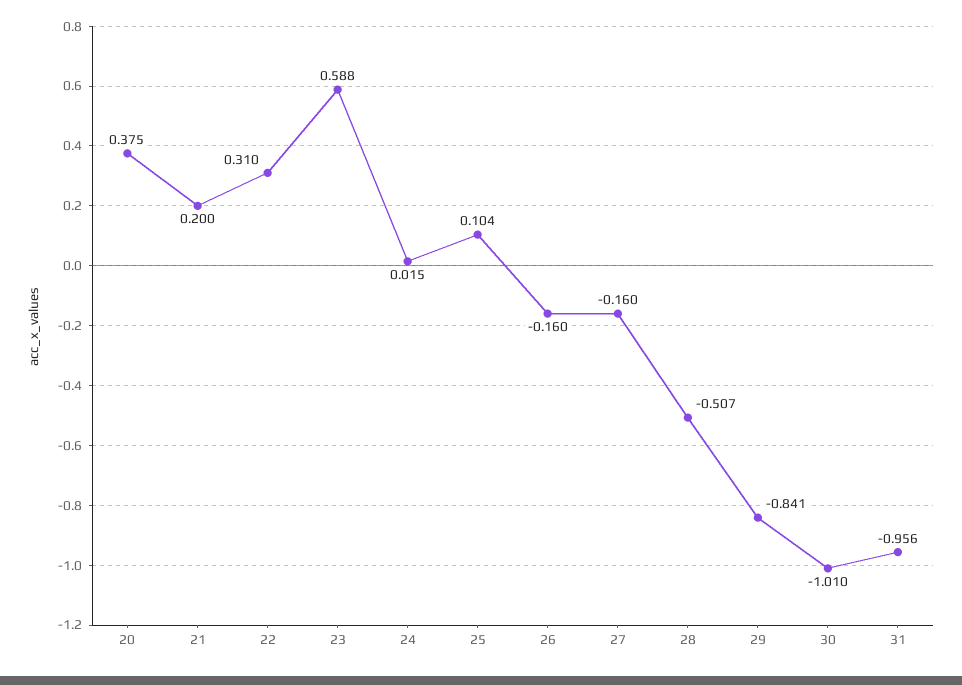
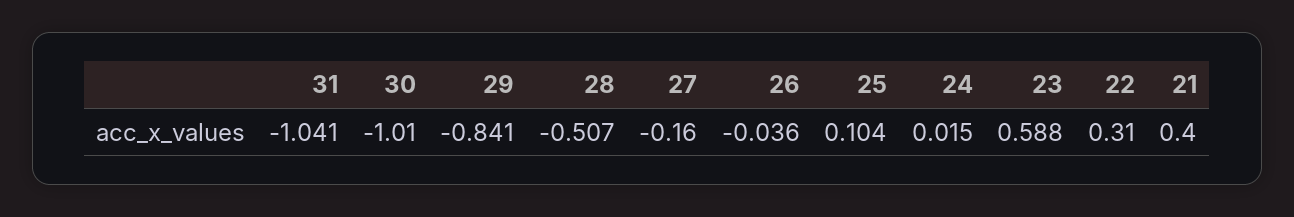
  {
-   "20": 0.375,
-   "21": 0.2,
+   "21": 0.4,
    "22": 0.31,
    "23": 0.588,
    "24": 0.015,
    "25": 0.104,
-   "26": -0.16,
+   "26": -0.036,
    "27": -0.16,
    "28": -0.507,
    "29": -0.841,
    "30": -1.01,
-   "31": -0.956
+   "31": -1.041
  }

